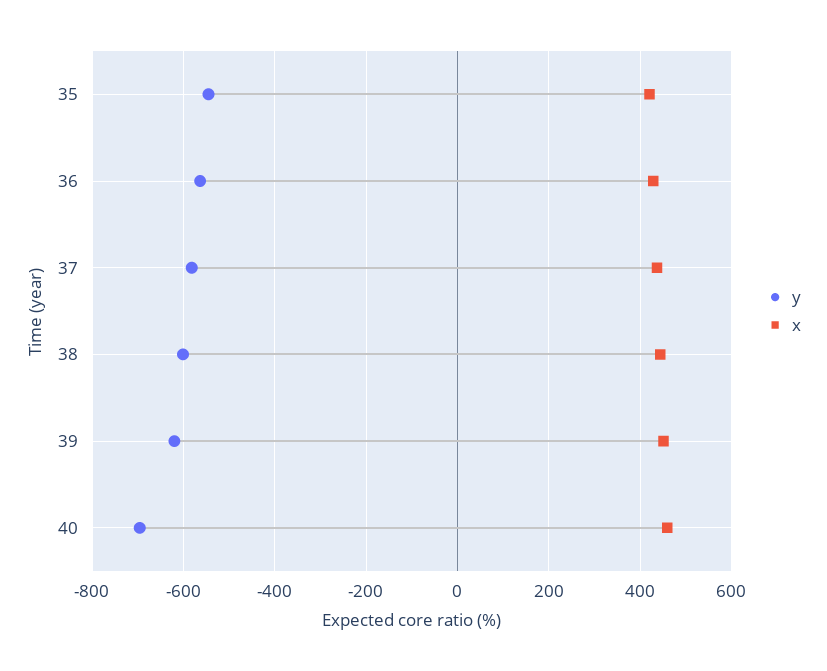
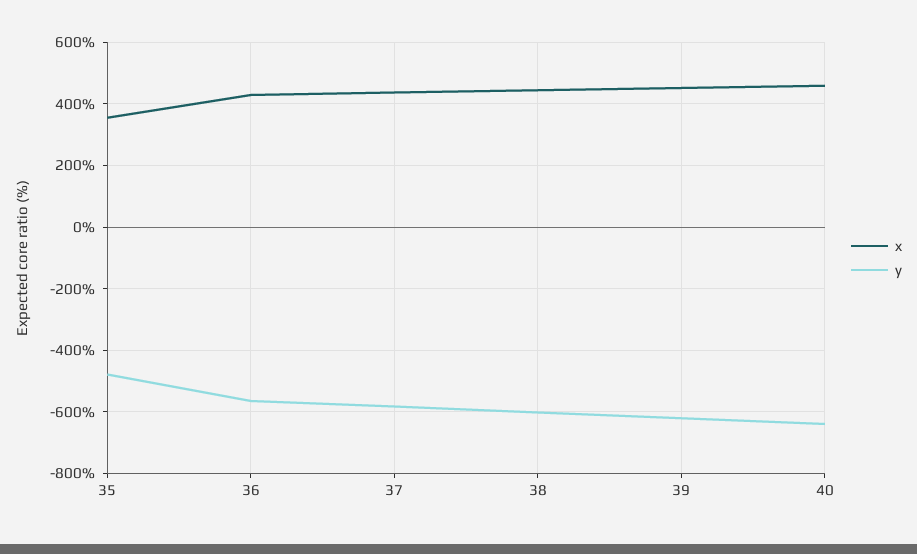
  {
    "y": {
-     "35": -540,
+     "35": -480,
      "36": -560,
      "37": -580,
      "38": -600,
      "39": -620,
-     "40": -700
+     "40": -640
    },
    "x": {
-     "35": 420,
+     "35": 360,
      "36": 420,
      "37": 440,
      "38": 440,
      "39": 460,
      "40": 460
    }
  }

